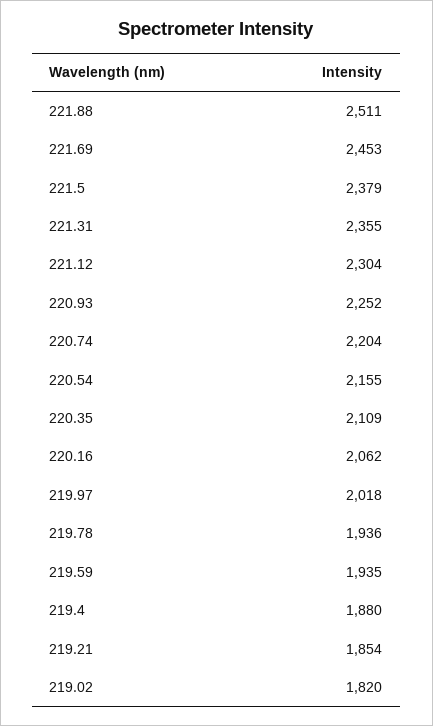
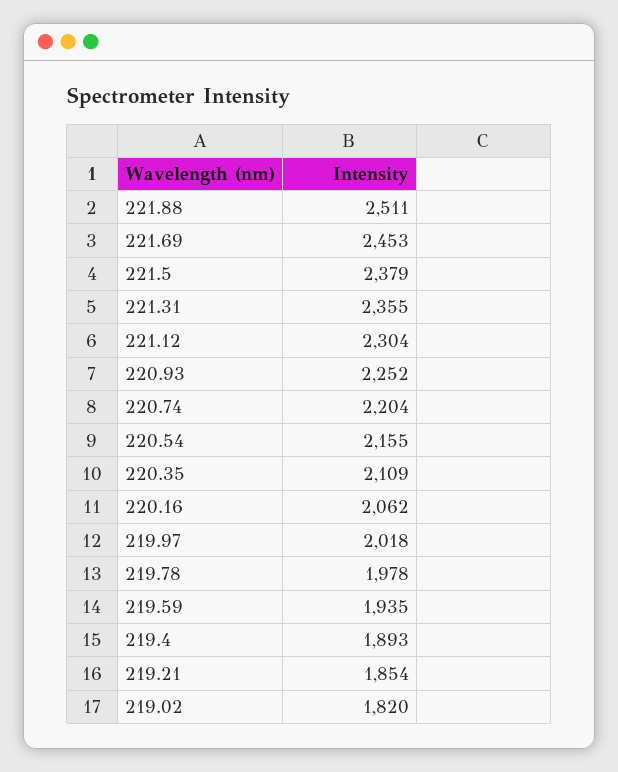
  {
    "221.88": 2511,
    "221.69": 2453,
    "221.5": 2379,
    "221.31": 2355,
    "221.12": 2304,
    "220.93": 2252,
    "220.74": 2204,
    "220.54": 2155,
    "220.35": 2109,
    "220.16": 2062,
    "219.97": 2018,
-   "219.78": 1936,
+   "219.78": 1978,
    "219.59": 1935,
-   "219.4": 1880,
+   "219.4": 1893,
    "219.21": 1854,
    "219.02": 1820
  }

